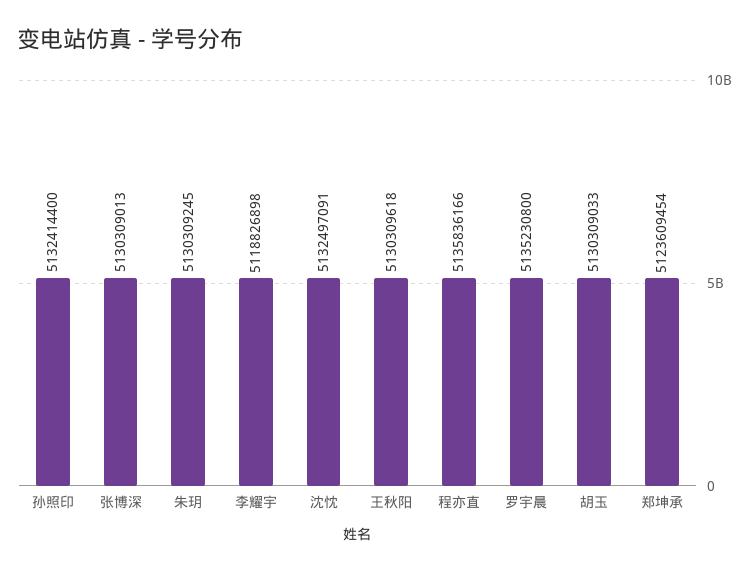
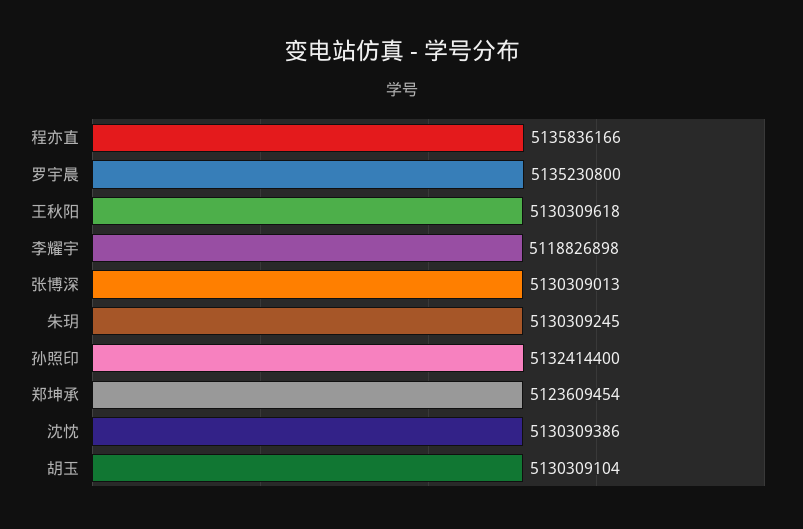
  {
    "孙照印": 5132414400,
    "张博深": 5130309013,
    "朱玥": 5130309245,
    "李耀宇": 5118826898,
-   "沈忱": 5132497091,
+   "沈忱": 5130309386,
    "王秋阳": 5130309618,
    "程亦直": 5135836166,
    "罗宇晨": 5135230800,
-   "胡玉": 5130309033,
+   "胡玉": 5130309104,
    "郑坤承": 5123609454
  }

